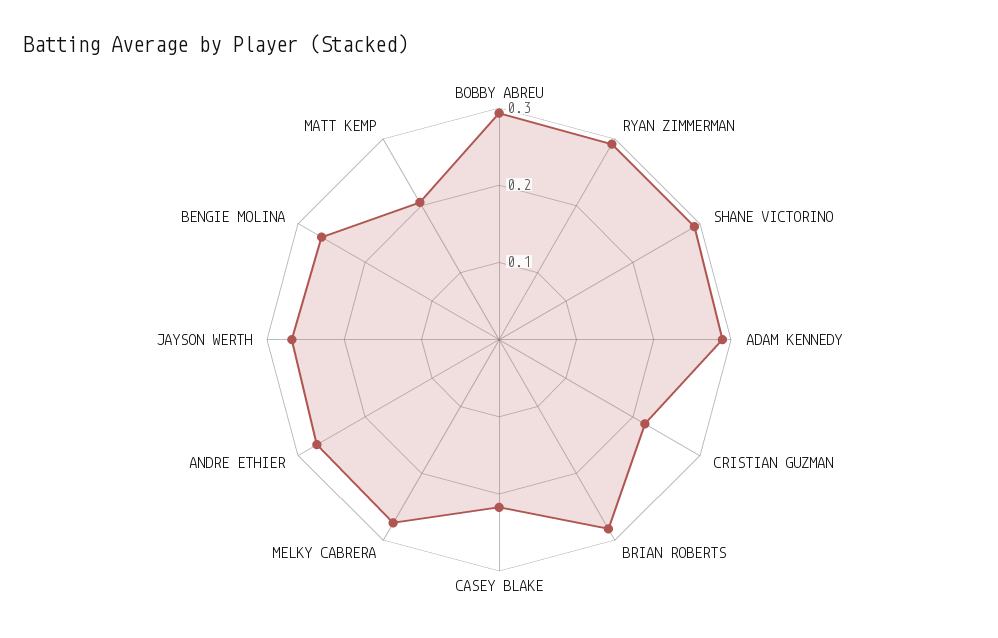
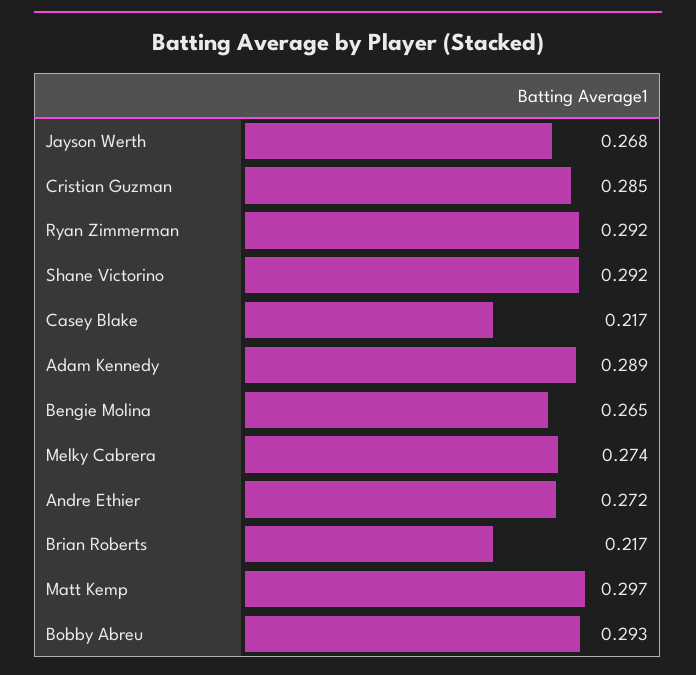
  {
    "BOBBY ABREU": 0.293,
    "RYAN ZIMMERMAN": 0.292,
    "SHANE VICTORINO": 0.292,
    "ADAM KENNEDY": 0.289,
-   "CRISTIAN GUZMAN": 0.22,
+   "CRISTIAN GUZMAN": 0.285,
-   "BRIAN ROBERTS": 0.28,
+   "BRIAN ROBERTS": 0.217,
    "CASEY BLAKE": 0.217,
    "MELKY CABRERA": 0.274,
    "ANDRE ETHIER": 0.272,
    "JAYSON WERTH": 0.268,
    "BENGIE MOLINA": 0.265,
-   "MATT KEMP": 0.2
+   "MATT KEMP": 0.297
  }

